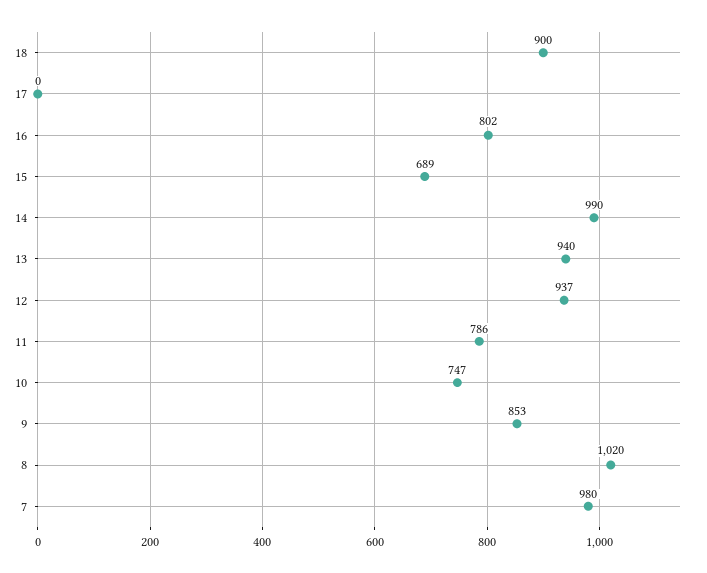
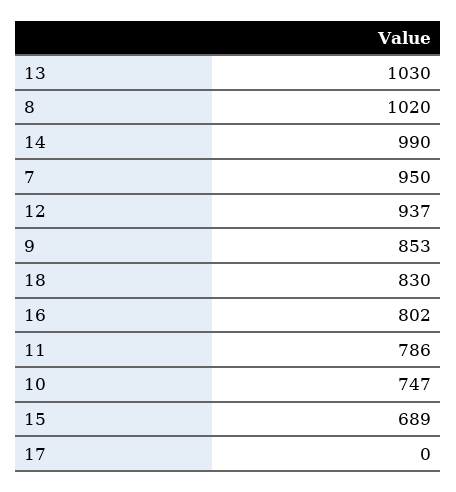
  {
-   "18": 900,
+   "18": 830,
    "17": 0,
    "16": 802,
    "15": 689,
    "14": 990,
-   "13": 940,
+   "13": 1030,
    "12": 937,
    "11": 786,
    "10": 747,
    "9": 853,
    "8": 1020,
-   "7": 980
+   "7": 950
  }

